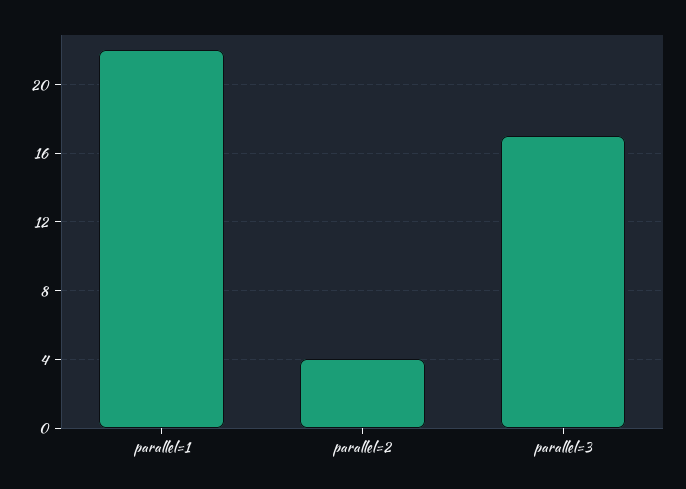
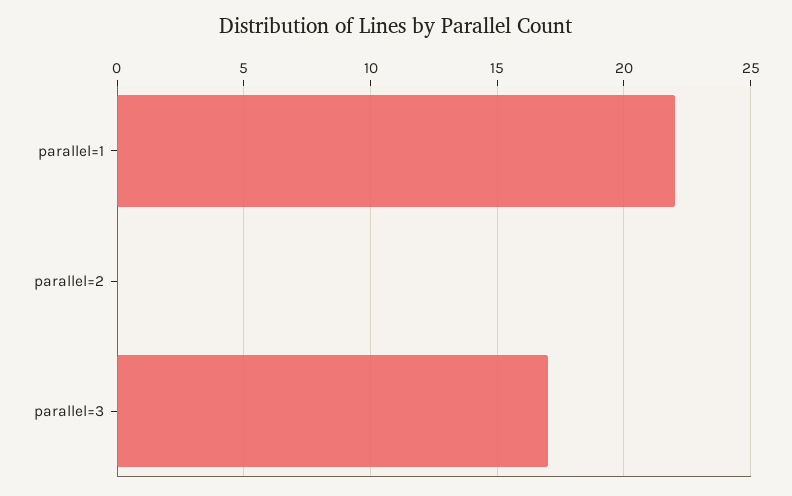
  {
    "parallel=1": 22,
-   "parallel=2": 4,
+   "parallel=2": 0,
    "parallel=3": 17
  }

